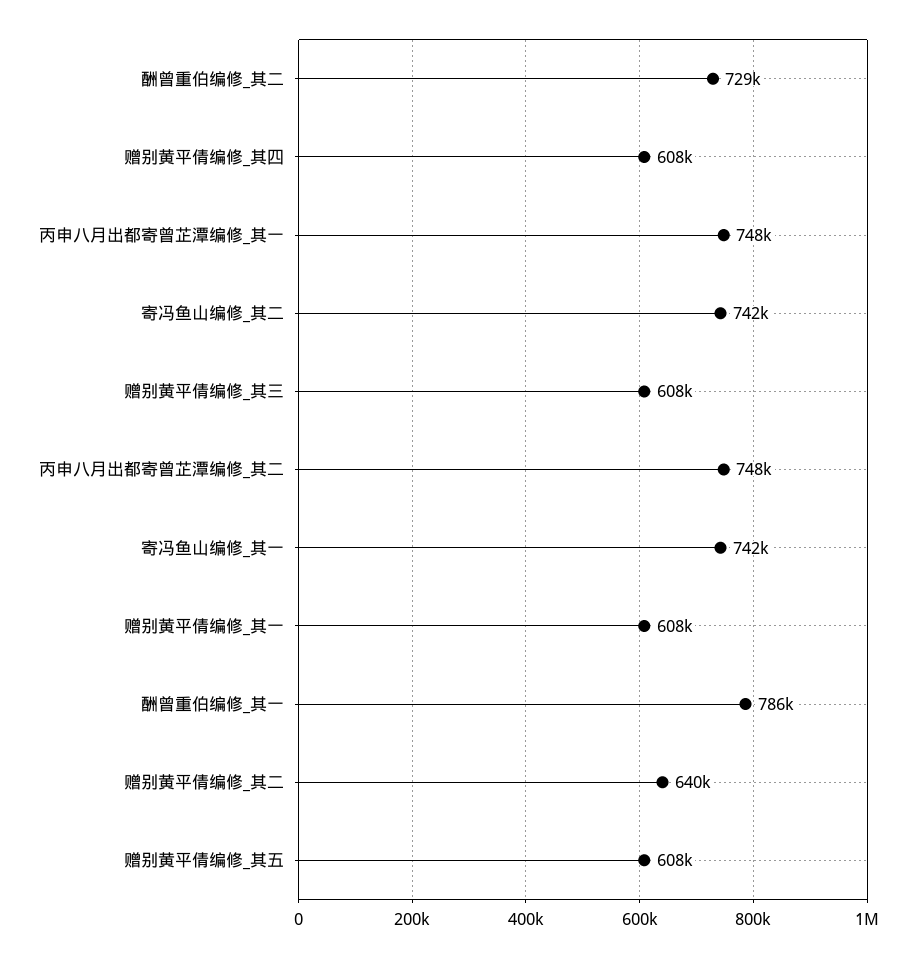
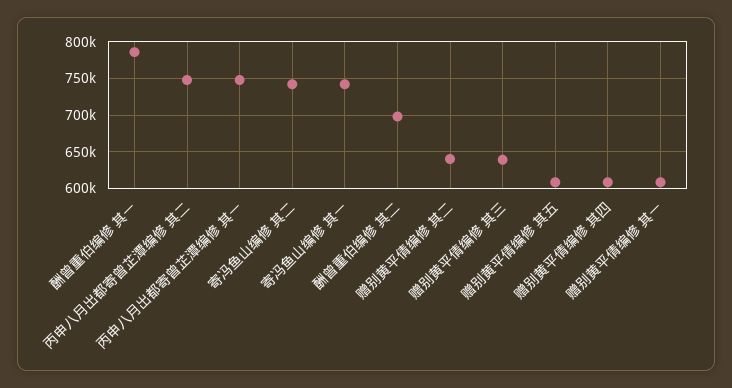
  {
-   "酬曾重伯编修_其二": 729000,
+   "酬曾重伯编修_其二": 700000,
    "赠别黄平倩编修_其四": 608000,
    "丙申八月出都寄曾芷潭编修_其一": 748000,
    "寄冯鱼山编修_其二": 742000,
-   "赠别黄平倩编修_其三": 608000,
+   "赠别黄平倩编修_其三": 640000,
    "丙申八月出都寄曾芷潭编修_其二": 748000,
    "寄冯鱼山编修_其一": 742000,
    "赠别黄平倩编修_其一": 608000,
    "酬曾重伯编修_其一": 786000,
    "赠别黄平倩编修_其二": 640000,
    "赠别黄平倩编修_其五": 608000
  }

